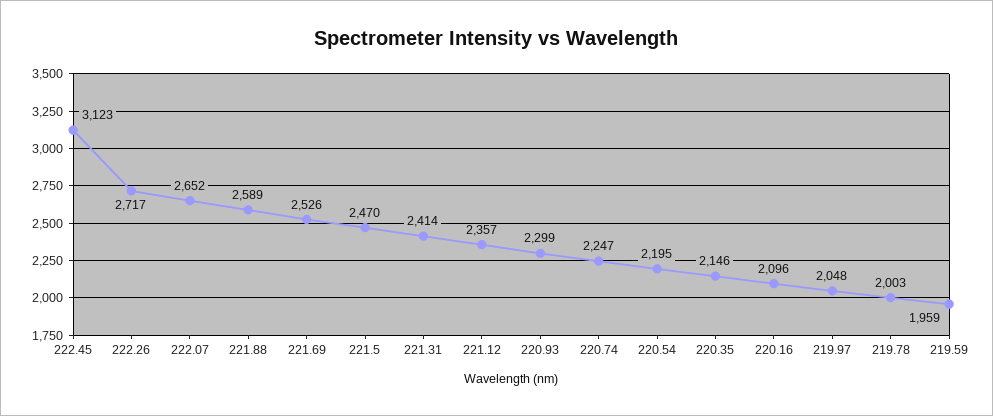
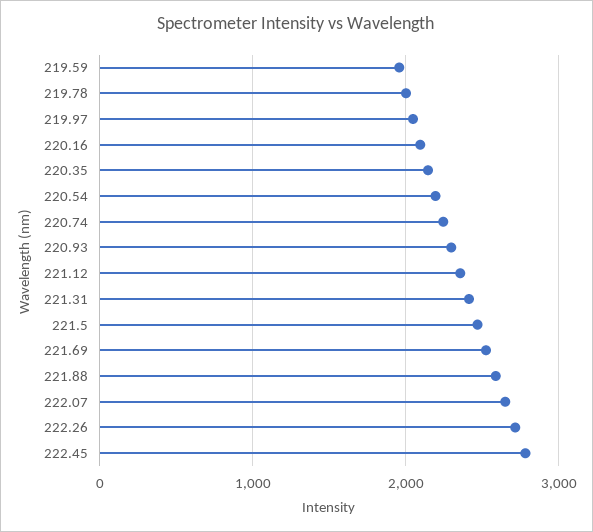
  {
-   "222.45": 3123,
+   "222.45": 2800,
    "222.26": 2717,
    "222.07": 2652,
    "221.88": 2589,
    "221.69": 2526,
    "221.5": 2470,
    "221.31": 2414,
    "221.12": 2357,
    "220.93": 2299,
    "220.74": 2247,
    "220.54": 2195,
    "220.35": 2146,
    "220.16": 2096,
    "219.97": 2048,
    "219.78": 2003,
    "219.59": 1959
  }

